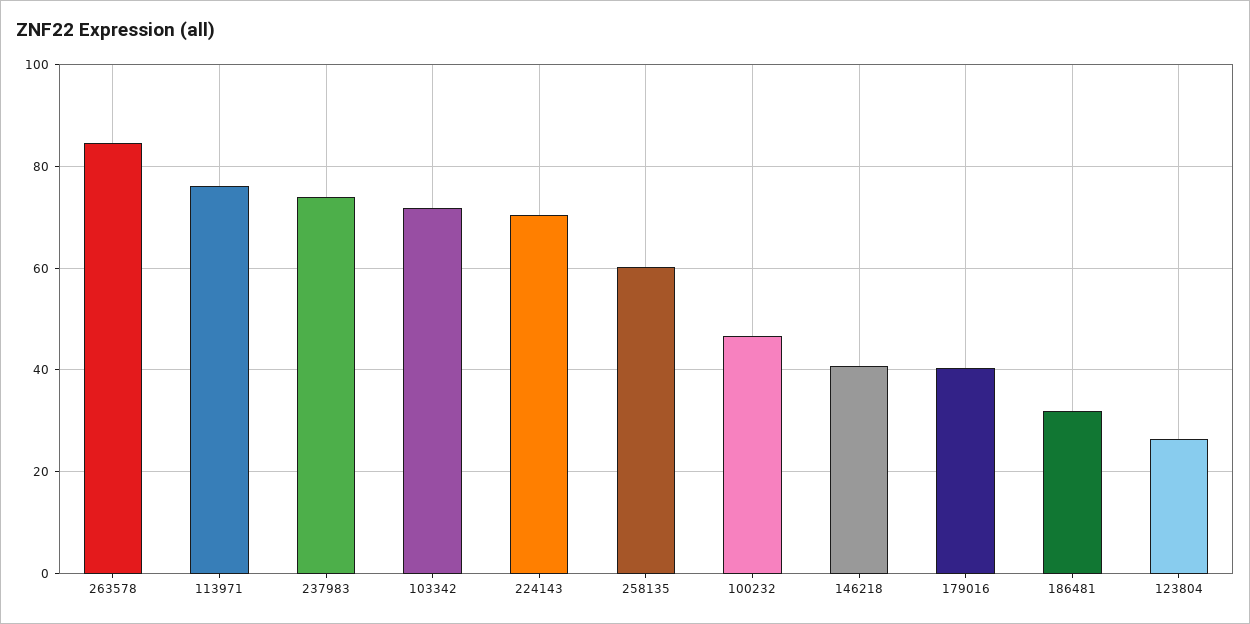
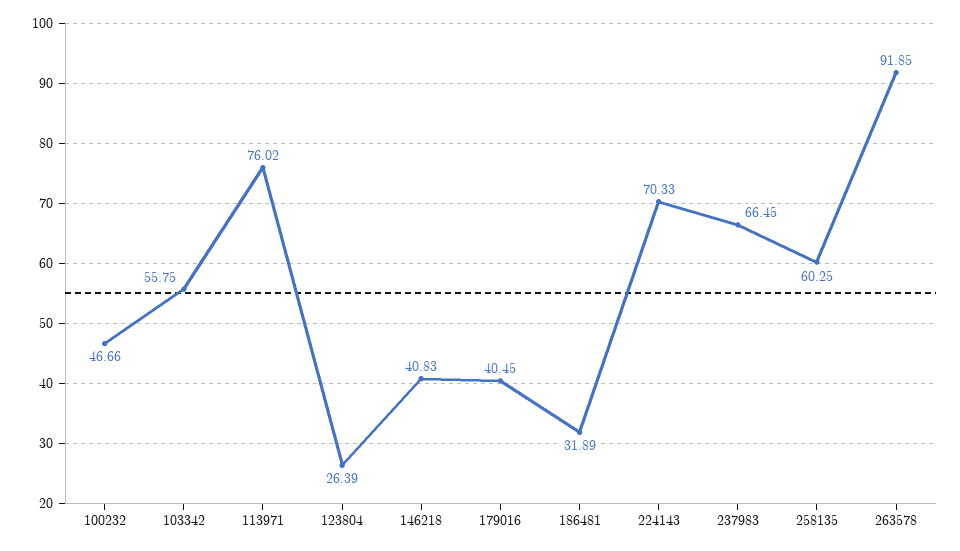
  {
-   "263578": 84,
+   "263578": 91.85,
    "113971": 76.02,
-   "237983": 74,
+   "237983": 66.45,
-   "103342": 72,
+   "103342": 55.75,
    "224143": 70.33,
    "258135": 60.25,
    "100232": 46.66,
    "146218": 40.83,
    "179016": 40.45,
    "186481": 31.89,
    "123804": 26.39
  }

